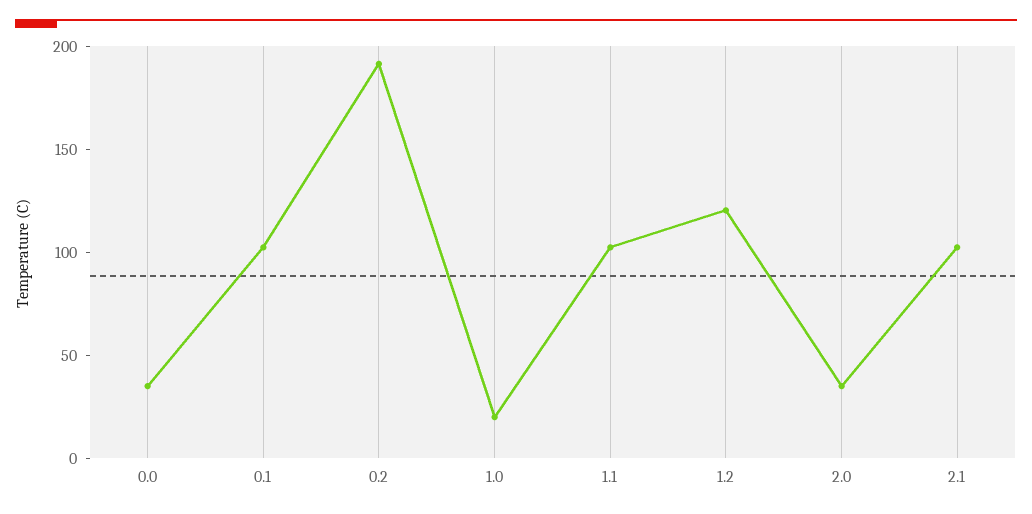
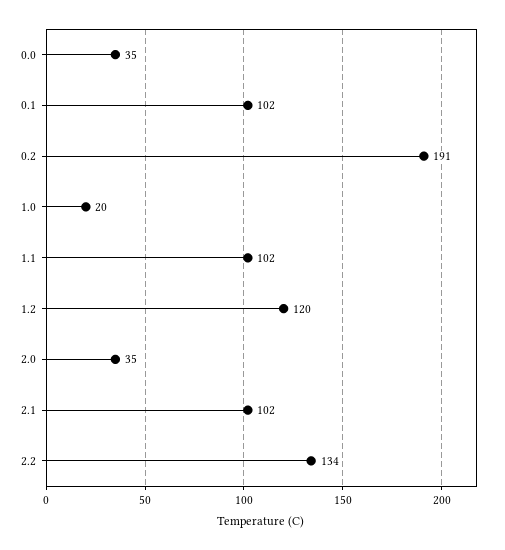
  {
    "0.0": 35,
    "0.1": 102,
    "0.2": 191,
    "1.0": 20,
    "1.1": 102,
    "1.2": 120,
    "2.0": 35,
-   "2.1": 102
+   "2.1": 102,
+   "2.2": 134
  }

